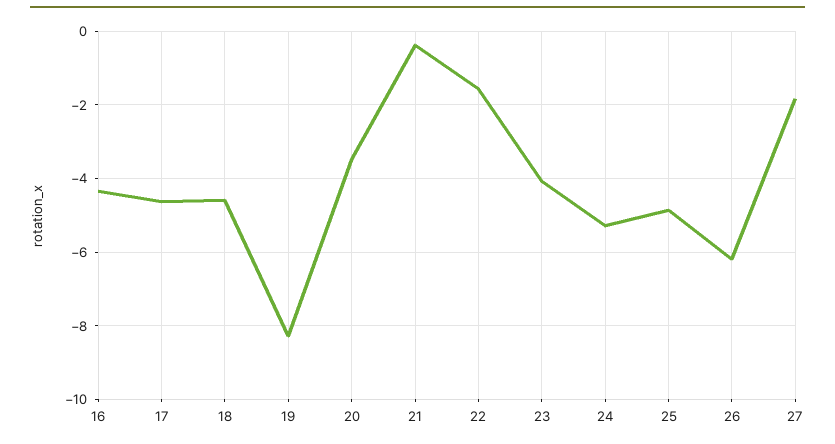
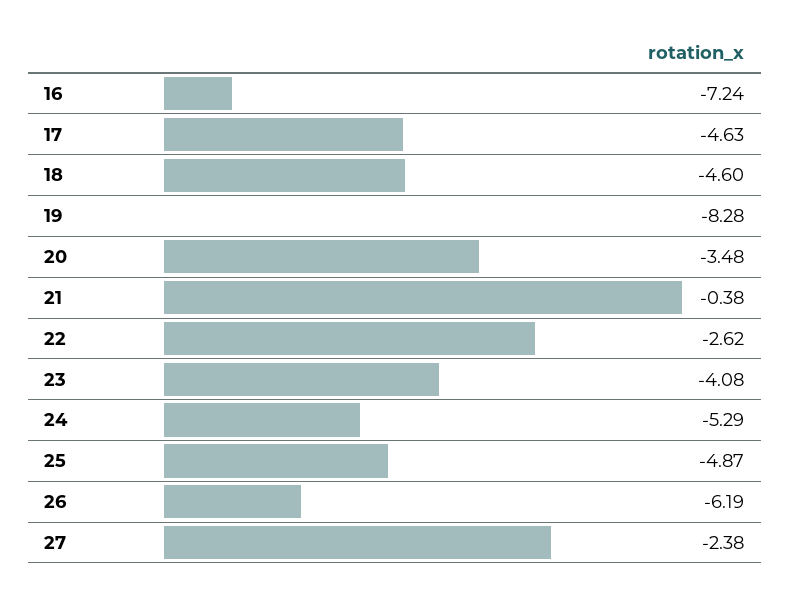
  {
-   "16": -4.4,
+   "16": -7.24,
    "17": -4.63,
    "18": -4.6,
    "19": -8.28,
    "20": -3.48,
    "21": -0.38,
-   "22": -1.6,
+   "22": -2.62,
    "23": -4.08,
    "24": -5.29,
    "25": -4.87,
    "26": -6.19,
-   "27": -1.8
+   "27": -2.38
  }

